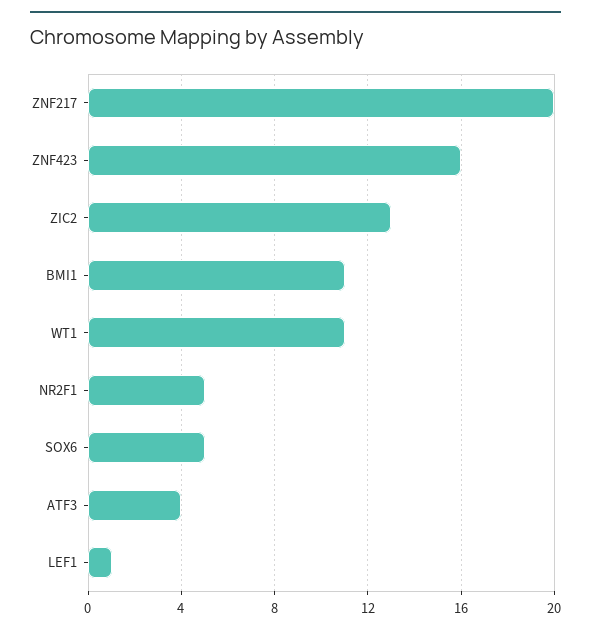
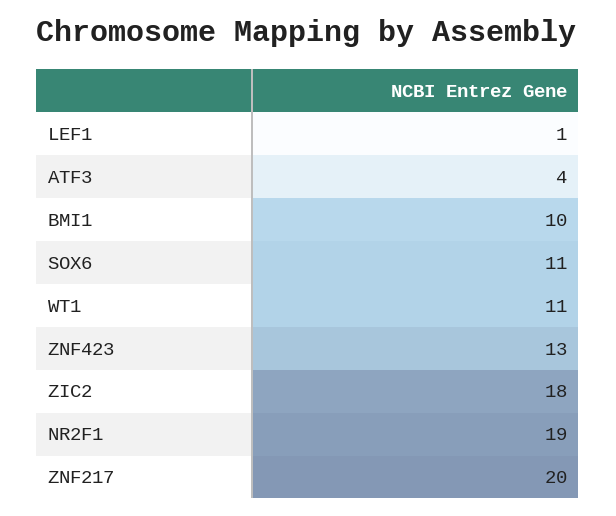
  {
    "ZNF217": 20,
-   "ZNF423": 16,
+   "ZNF423": 13,
-   "ZIC2": 13,
+   "ZIC2": 18,
-   "BMI1": 11,
+   "BMI1": 10,
    "WT1": 11,
-   "NR2F1": 5,
+   "NR2F1": 19,
-   "SOX6": 5,
+   "SOX6": 11,
    "ATF3": 4,
    "LEF1": 1
  }

